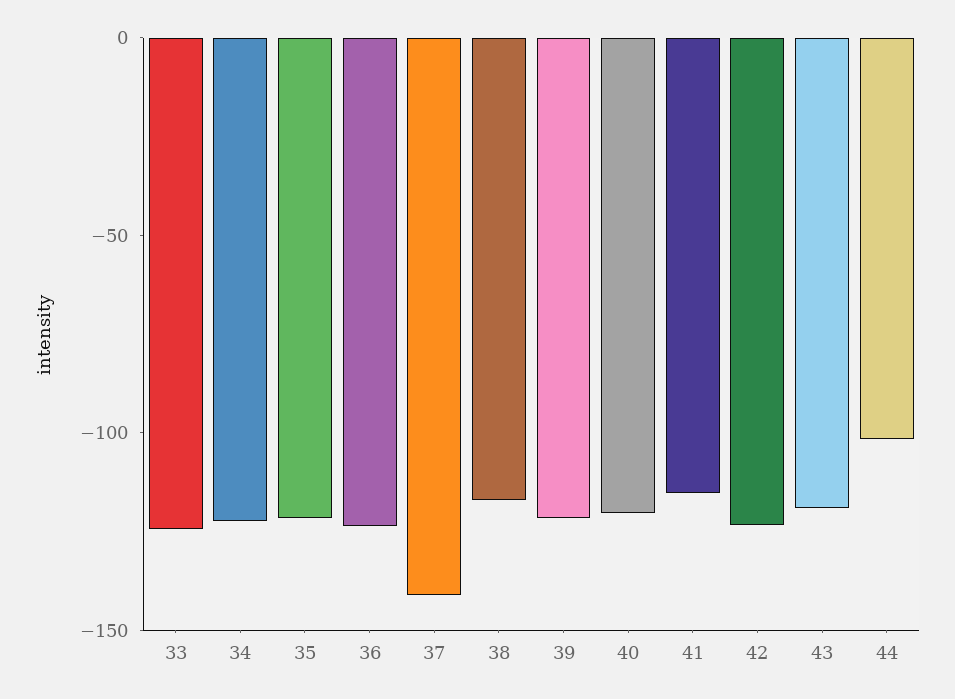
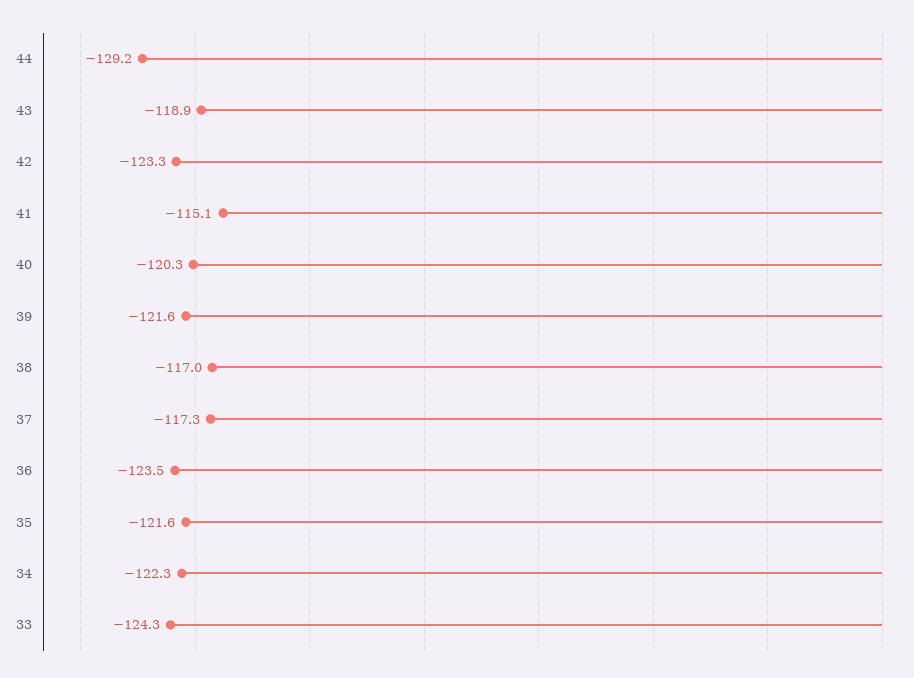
  {
    "33": -124.3,
    "34": -122.3,
    "35": -121.6,
    "36": -123.5,
-   "37": -140,
+   "37": -117.3,
    "38": -117,
    "39": -121.6,
    "40": -120.3,
    "41": -115.1,
    "42": -123.3,
    "43": -118.9,
-   "44": -100
+   "44": -129.2
  }

